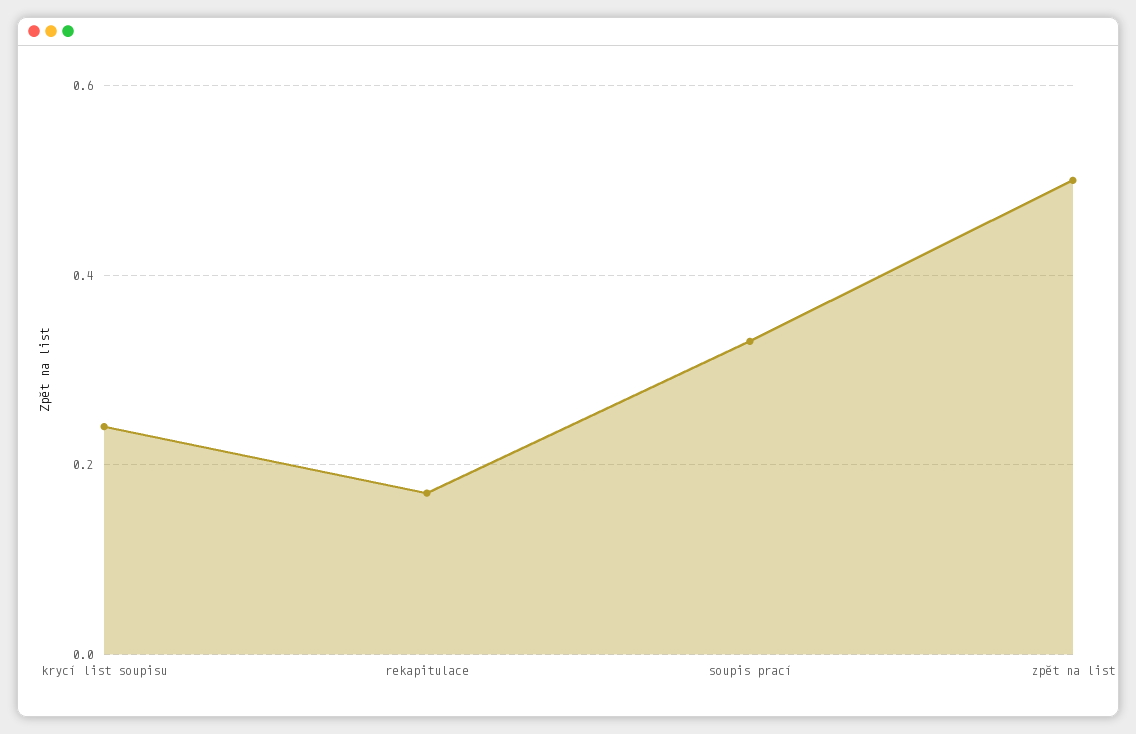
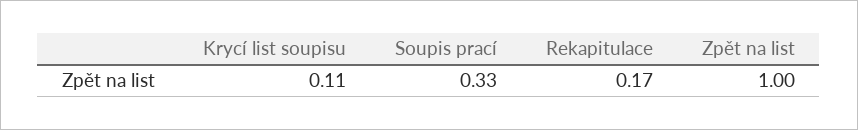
  {
-   "krycí list soupisu": 0.25,
+   "krycí list soupisu": 0.11,
    "rekapitulace": 0.17,
    "soupis prací": 0.33,
-   "zpět na list": 0.5
+   "zpět na list": 1
  }

